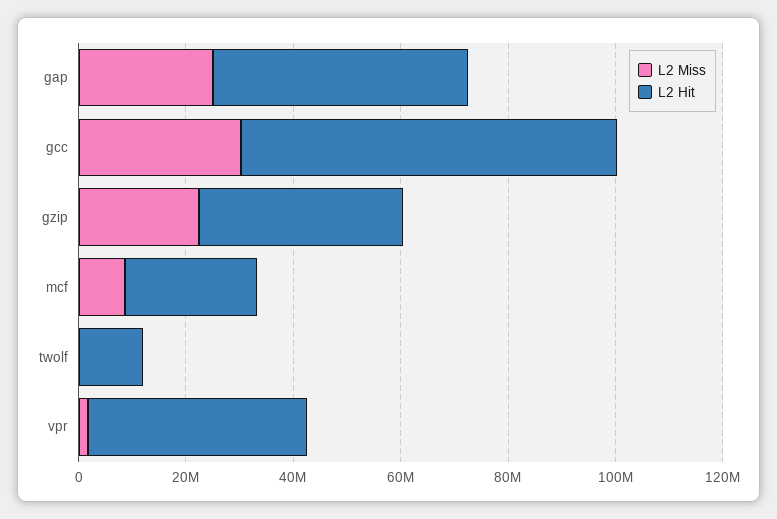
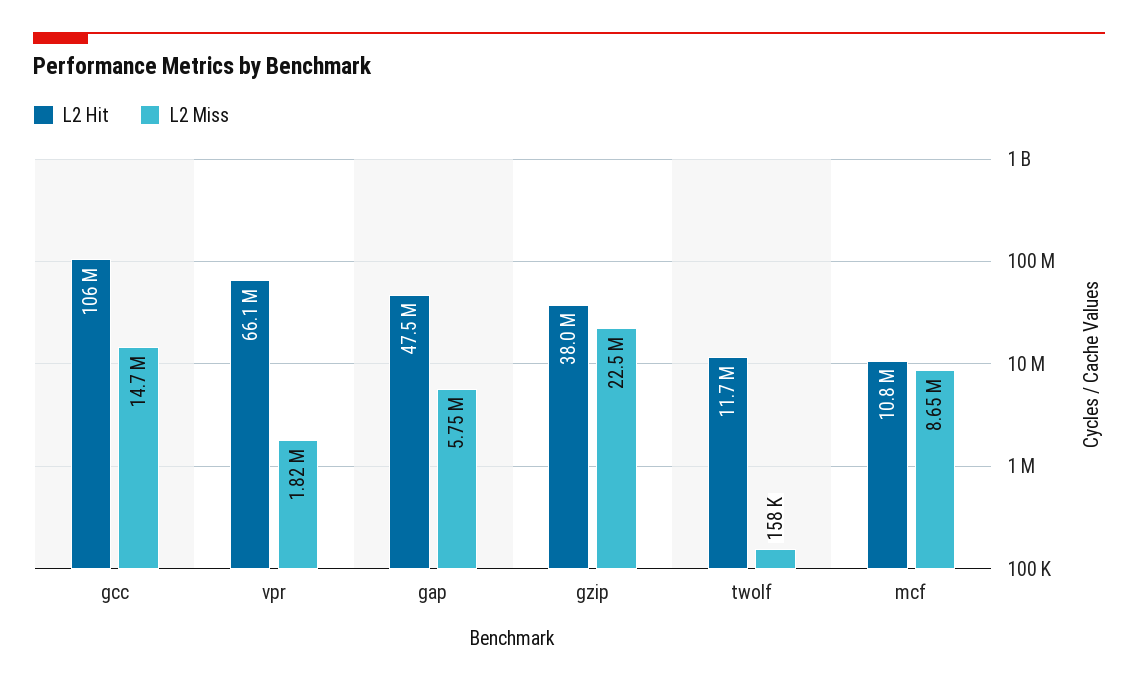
  {
    "L2 Miss": {
-     "gap": 25000000,
+     "gap": 5750000,
-     "gcc": 30000000,
+     "gcc": 14700000,
      "gzip": 22500000,
      "mcf": 8650000,
      "twolf": 158000,
      "vpr": 1820000
    },
    "L2 Hit": {
      "gap": 47500000,
-     "gcc": 70000000,
+     "gcc": 106000000,
      "gzip": 38000000,
-     "mcf": 25000000,
+     "mcf": 10800000,
      "twolf": 11700000,
-     "vpr": 40000000
+     "vpr": 66100000
    }
  }

